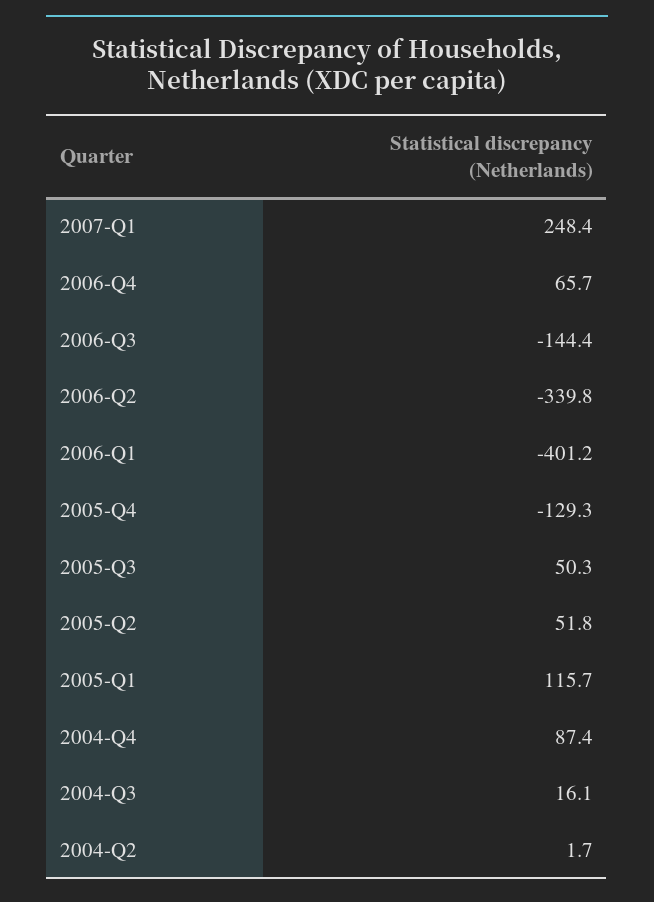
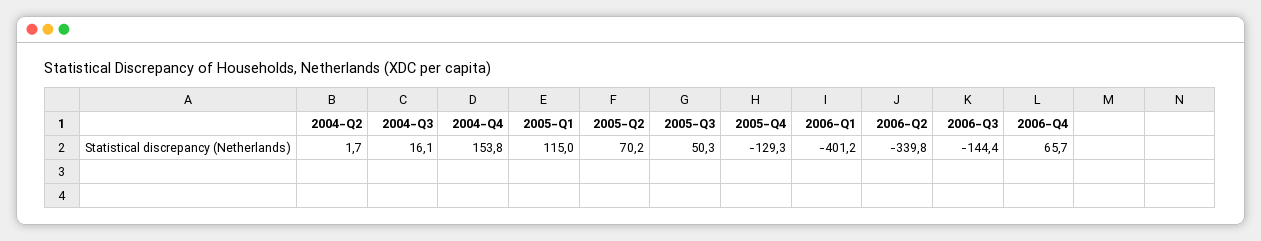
  {
-   "2007-Q1": 248.4,
    "2006-Q4": 65.7,
    "2006-Q3": -144.4,
    "2006-Q2": -339.8,
    "2006-Q1": -401.2,
    "2005-Q4": -129.3,
    "2005-Q3": 50.3,
-   "2005-Q2": 51.8,
+   "2005-Q2": 70.2,
-   "2005-Q1": 115.7,
+   "2005-Q1": 115,
-   "2004-Q4": 87.4,
+   "2004-Q4": 153.8,
    "2004-Q3": 16.1,
    "2004-Q2": 1.7
  }

